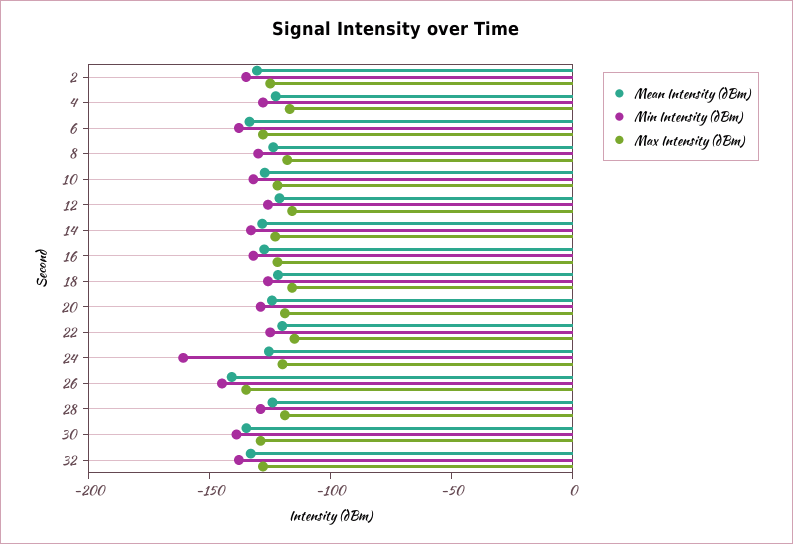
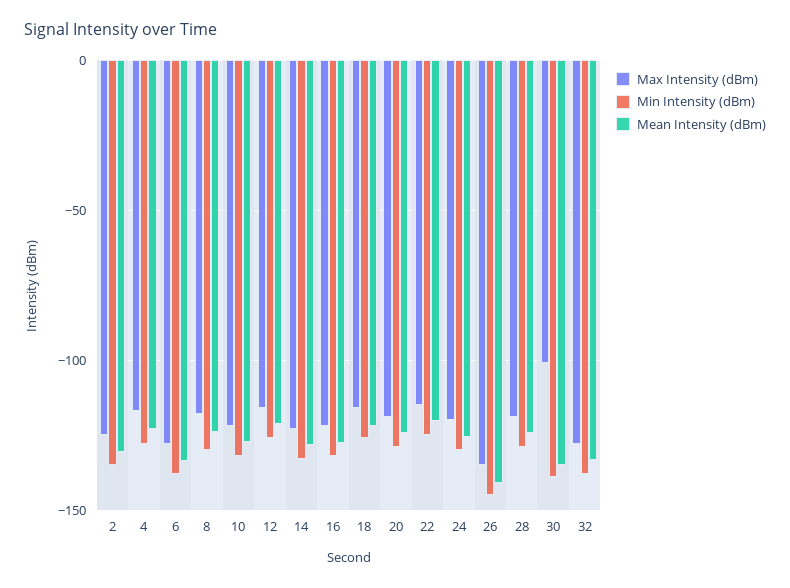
  {
    "Mean Intensity (dBm)": {
      "2": -130,
      "4": -125,
      "6": -135,
      "8": -125,
      "10": -125,
      "12": -120,
      "14": -130,
      "16": -130,
      "18": -120,
      "20": -125,
      "22": -120,
      "24": -125,
      "26": -140,
      "28": -125,
      "30": -135,
      "32": -135
    },
    "Min Intensity (dBm)": {
      "2": -135,
      "4": -130,
      "6": -140,
      "8": -130,
      "10": -130,
      "12": -125,
      "14": -135,
      "16": -130,
      "18": -125,
      "20": -130,
      "22": -125,
-     "24": -160,
+     "24": -130,
      "26": -145,
      "28": -130,
      "30": -140,
      "32": -140
    },
    "Max Intensity (dBm)": {
      "2": -125,
      "4": -115,
      "6": -130,
      "8": -120,
      "10": -120,
      "12": -115,
      "14": -125,
      "16": -120,
      "18": -115,
      "20": -120,
      "22": -115,
      "24": -120,
      "26": -135,
      "28": -120,
-     "30": -130,
+     "30": -100,
      "32": -130
    }
  }

